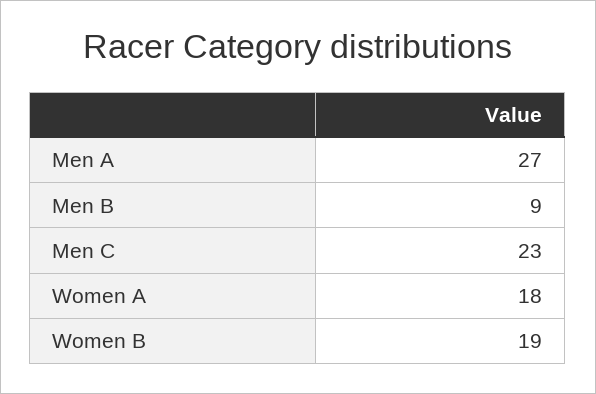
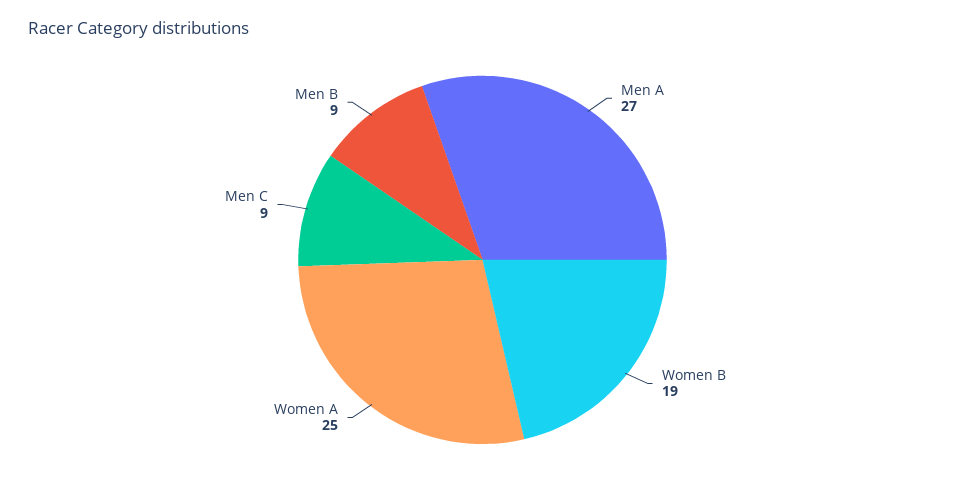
  {
    "Men A": 27,
    "Men B": 9,
-   "Men C": 23,
+   "Men C": 9,
-   "Women A": 18,
+   "Women A": 25,
    "Women B": 19
  }

